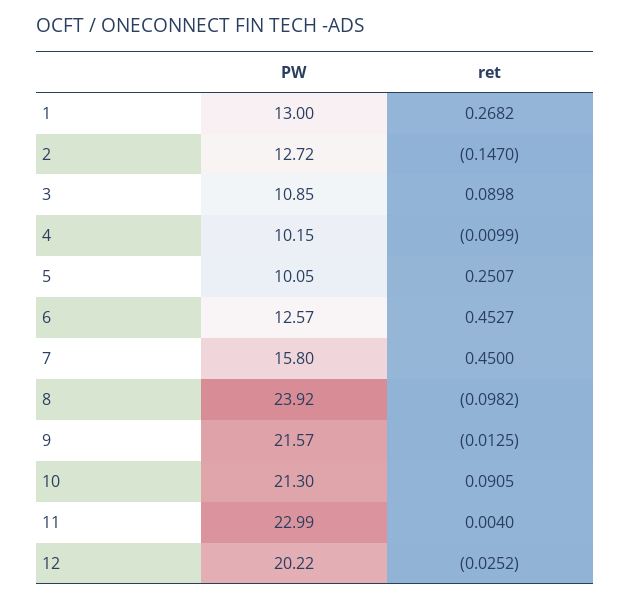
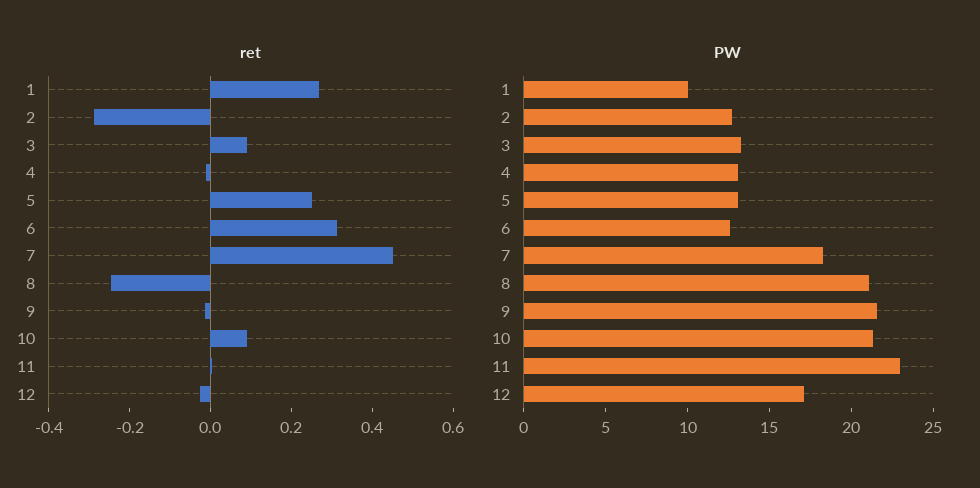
  {
    "PW": {
-     "1": 13,
+     "1": 10,
      "2": 12.72,
-     "3": 10.85,
+     "3": 13,
-     "4": 10.15,
+     "4": 13,
-     "5": 10.05,
+     "5": 13,
      "6": 12.57,
-     "7": 15.8,
+     "7": 18,
-     "8": 23.92,
+     "8": 21,
      "9": 21.57,
      "10": 21.3,
      "11": 22.99,
-     "12": 20.22
+     "12": 17
    },
    "ret": {
      "1": 0.2682,
-     "2": -0.147,
+     "2": -0.3,
      "3": 0.0898,
      "4": -0.0099,
      "5": 0.2507,
-     "6": 0.4527,
+     "6": 0.3,
      "7": 0.45,
-     "8": -0.0982,
+     "8": -0.25,
      "9": -0.0125,
      "10": 0.0905,
      "11": 0.004,
      "12": -0.0252
    }
  }

